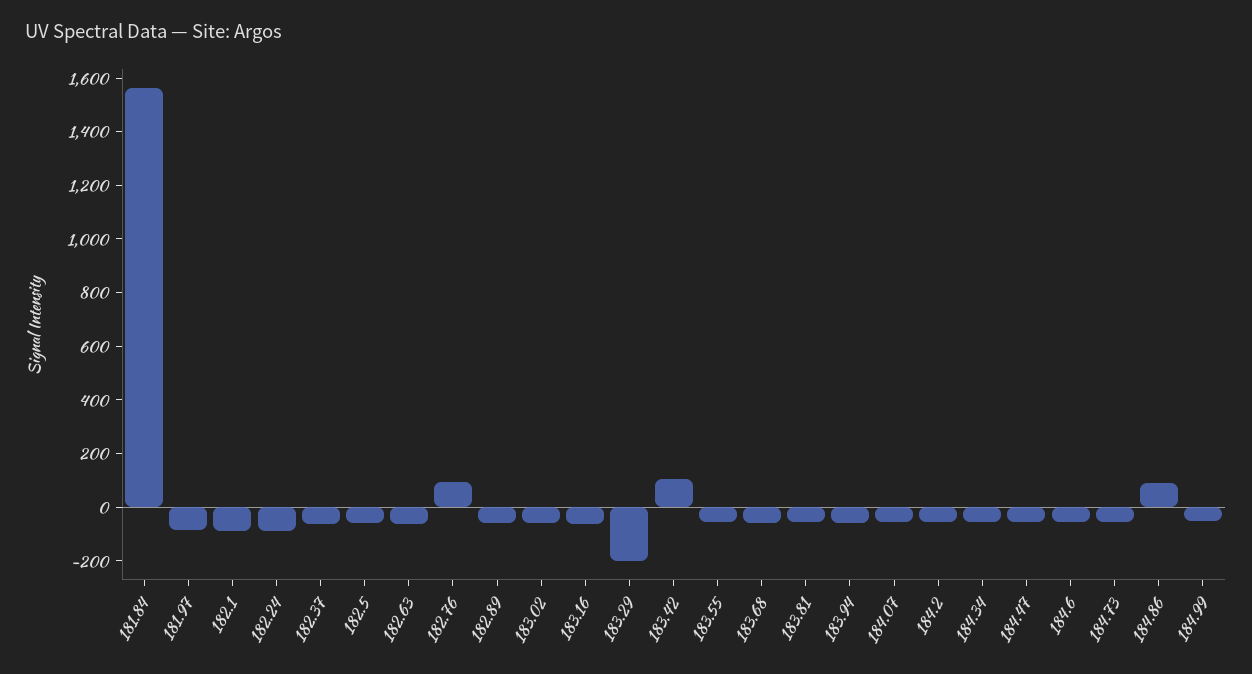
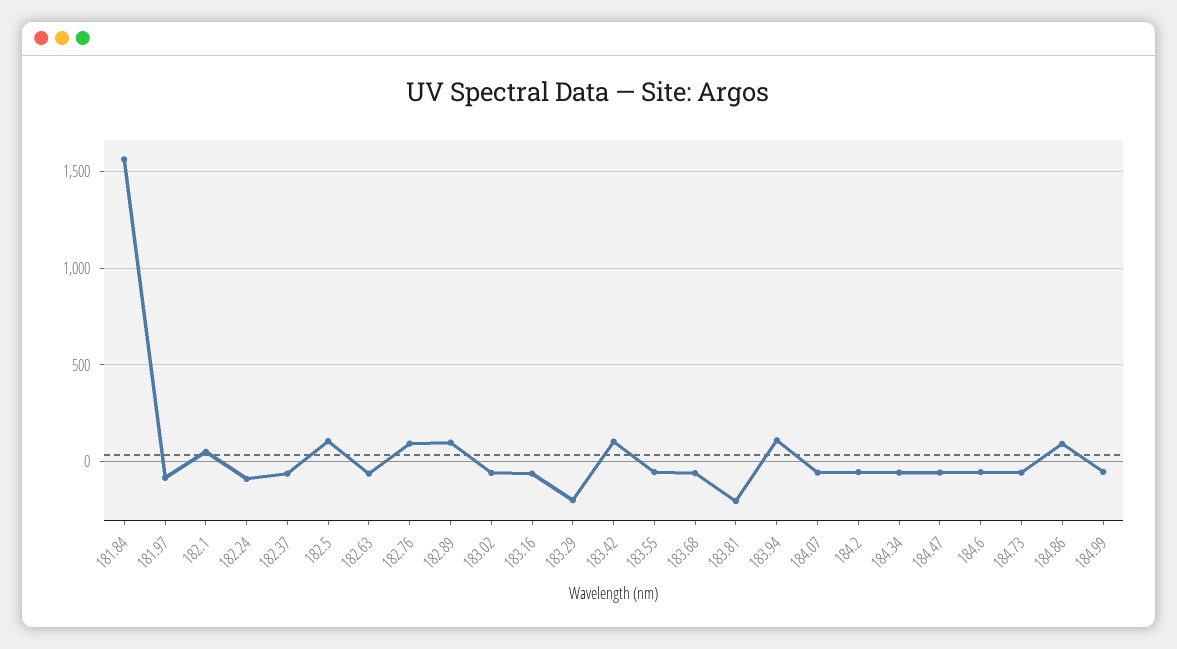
  {
    "181.84": 1550,
    "181.97": -100,
-   "182.1": -100,
+   "182.1": 50,
    "182.24": -100,
    "182.37": -50,
-   "182.5": -50,
+   "182.5": 100,
    "182.63": -50,
    "182.76": 100,
-   "182.89": -50,
+   "182.89": 100,
    "183.02": -50,
    "183.16": -50,
    "183.29": -200,
    "183.42": 100,
    "183.55": -50,
    "183.68": -50,
-   "183.81": -50,
+   "183.81": -200,
-   "183.94": -50,
+   "183.94": 100,
    "184.07": -50,
    "184.2": -50,
    "184.34": -50,
    "184.47": -50,
    "184.6": -50,
    "184.73": -50,
    "184.86": 100,
    "184.99": -50
  }

